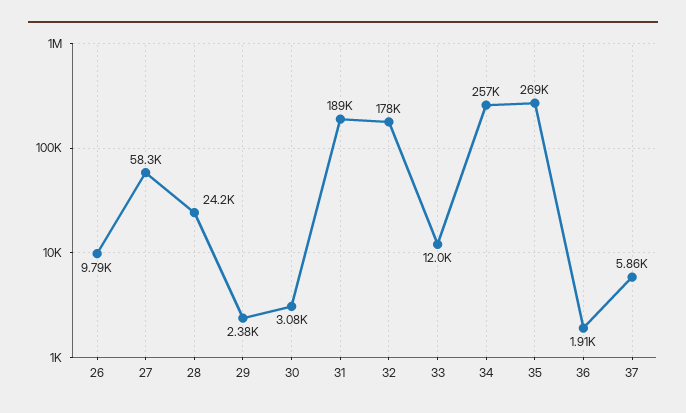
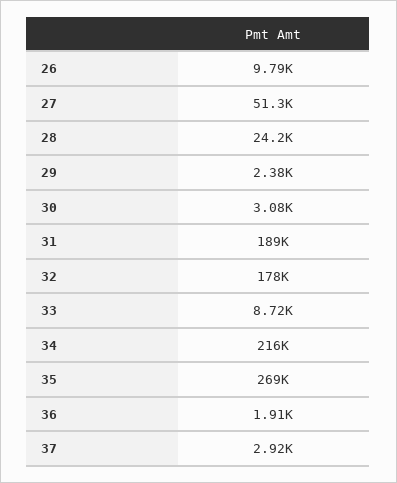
  {
    "26": 9790,
-   "27": 58300,
+   "27": 51300,
    "28": 24200,
    "29": 2380,
    "30": 3080,
    "31": 189000,
    "32": 178000,
-   "33": 12000,
+   "33": 8720,
-   "34": 257000,
+   "34": 216000,
    "35": 269000,
    "36": 1910,
-   "37": 5860
+   "37": 2920
  }

